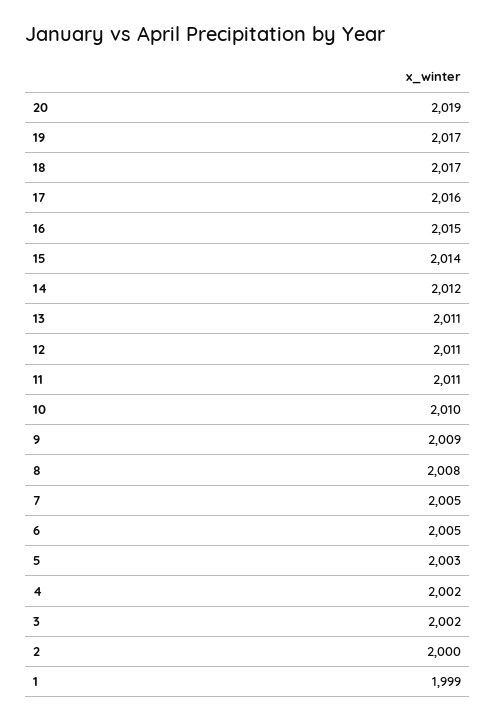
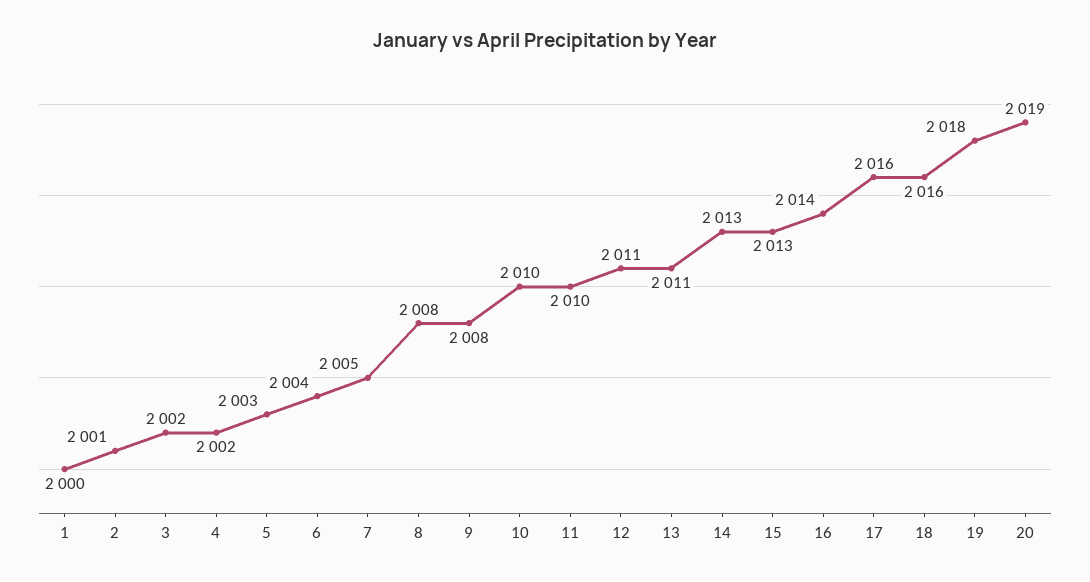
  {
    "20": 2019,
-   "19": 2017,
+   "19": 2018,
-   "18": 2017,
+   "18": 2016,
    "17": 2016,
-   "16": 2015,
+   "16": 2014,
-   "15": 2014,
+   "15": 2013,
-   "14": 2012,
+   "14": 2013,
    "13": 2011,
    "12": 2011,
-   "11": 2011,
+   "11": 2010,
    "10": 2010,
-   "9": 2009,
+   "9": 2008,
    "8": 2008,
    "7": 2005,
-   "6": 2005,
+   "6": 2004,
    "5": 2003,
    "4": 2002,
    "3": 2002,
-   "2": 2000,
+   "2": 2001,
-   "1": 1999
+   "1": 2000
  }

